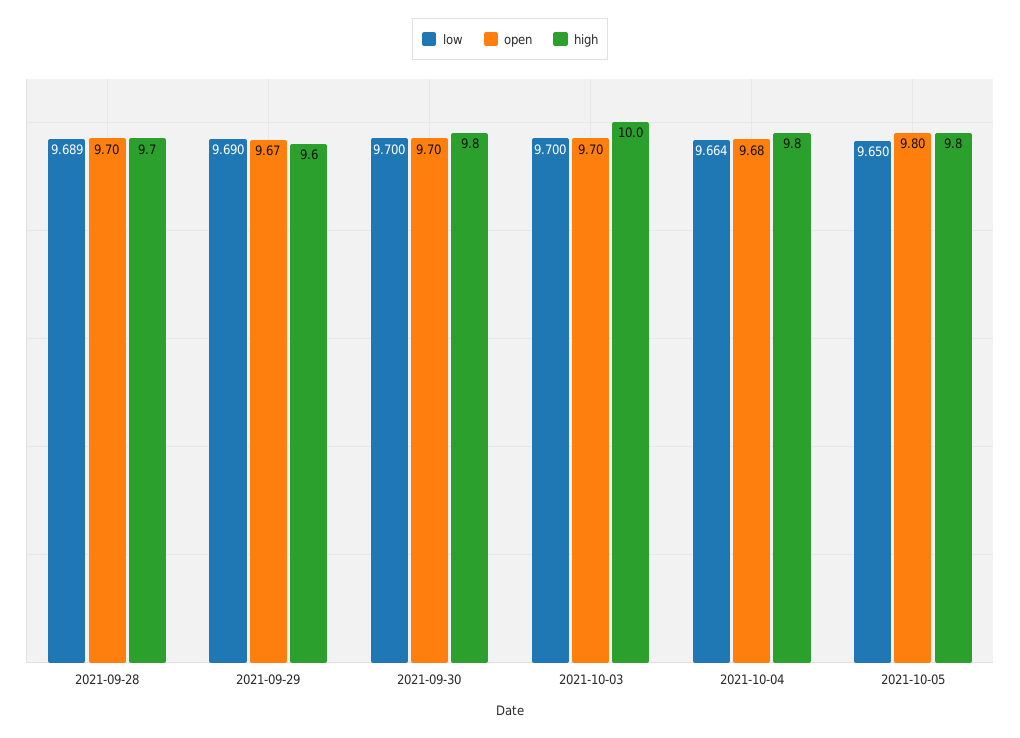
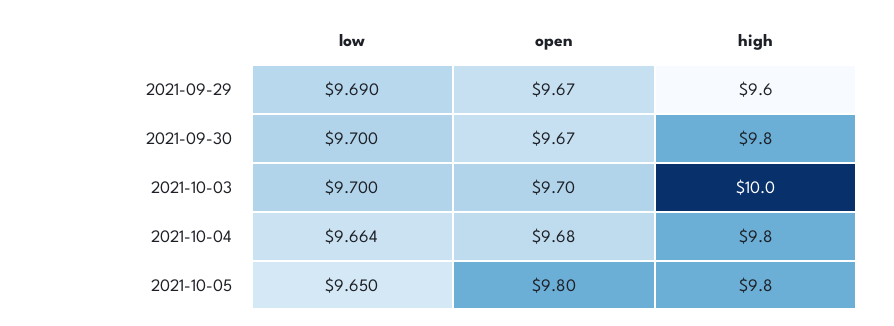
  {
    "low": {
-     "2021-09-28": 9.689,
      "2021-09-29": 9.69,
      "2021-09-30": 9.7,
      "2021-10-03": 9.7,
      "2021-10-04": 9.664,
      "2021-10-05": 9.65
    },
    "open": {
-     "2021-09-28": 9.7,
      "2021-09-29": 9.67,
-     "2021-09-30": 9.7,
+     "2021-09-30": 9.67,
      "2021-10-03": 9.7,
      "2021-10-04": 9.68,
      "2021-10-05": 9.8
    },
    "high": {
-     "2021-09-28": 9.7,
      "2021-09-29": 9.6,
      "2021-09-30": 9.8,
      "2021-10-03": 10,
      "2021-10-04": 9.8,
      "2021-10-05": 9.8
    }
  }

